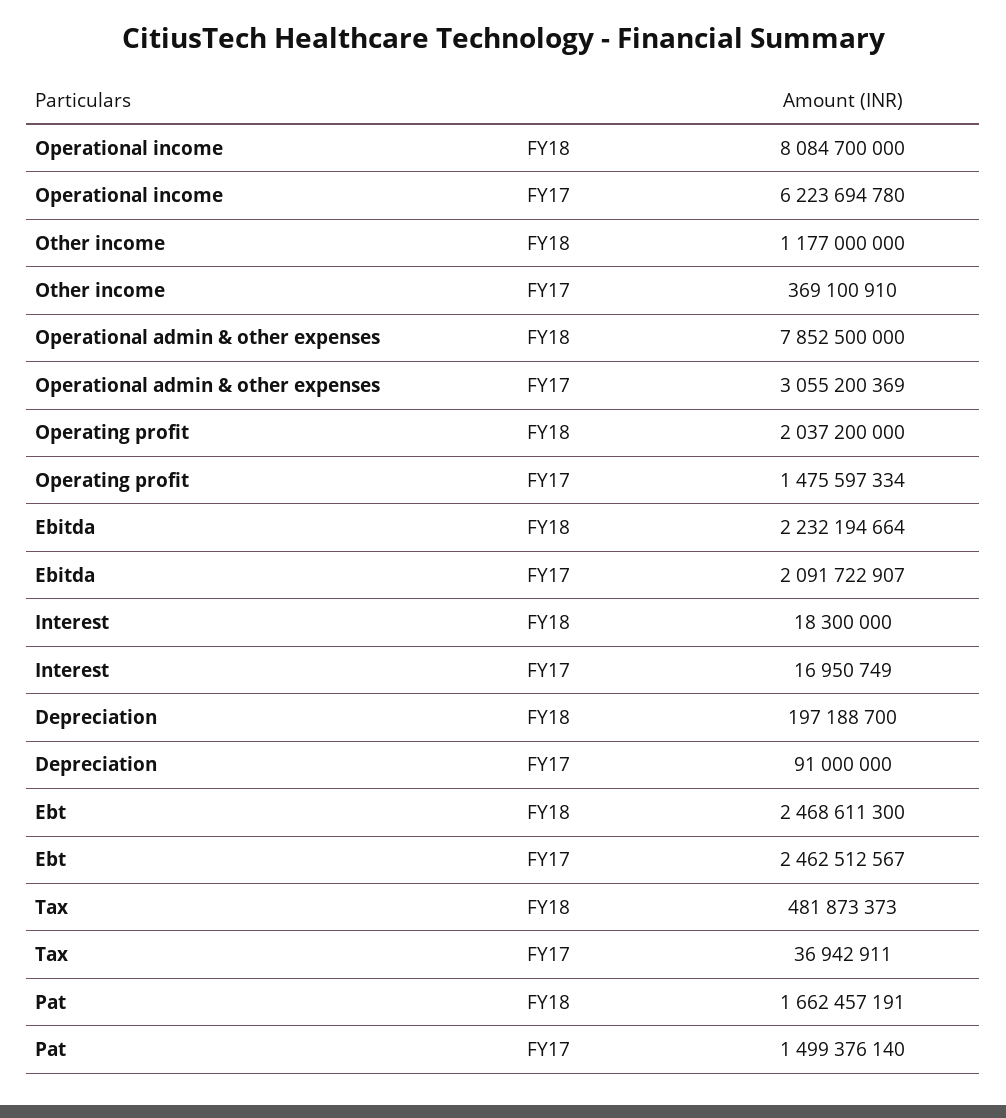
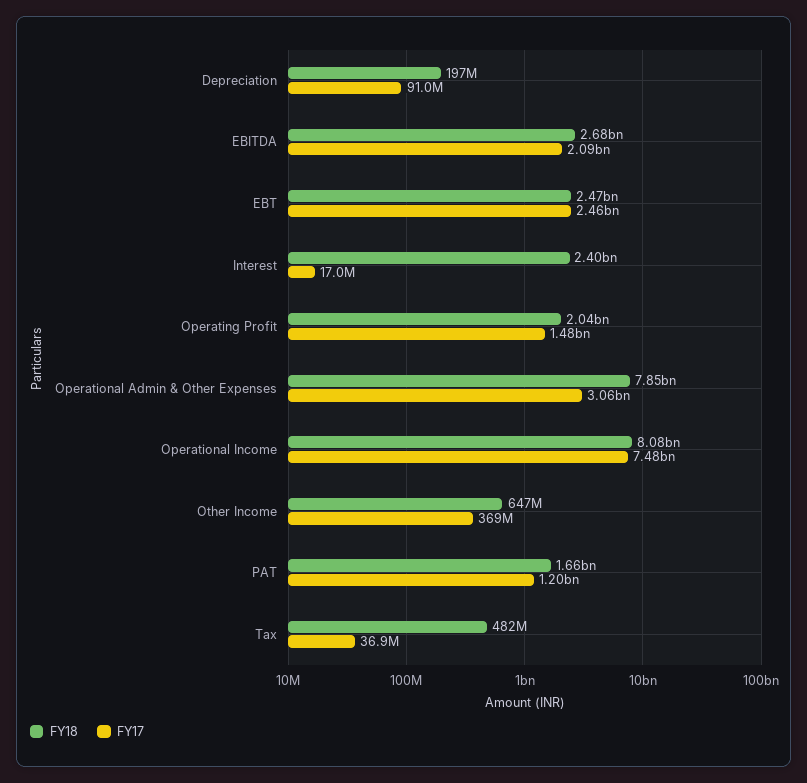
  {
    "FY18": {
      "Operational income": 8084700000,
-     "Other income": 1177000000,
+     "Other income": 647000000,
      "Operational admin & other expenses": 7852500000,
      "Operating profit": 2037200000,
-     "Ebitda": 2232194664,
+     "Ebitda": 2680000000,
-     "Interest": 18300000,
+     "Interest": 2400000000,
      "Depreciation": 197188700,
      "Ebt": 2468611300,
      "Tax": 481873373,
      "Pat": 1662457191
    },
    "FY17": {
-     "Operational income": 6223694780,
+     "Operational income": 7480000000,
      "Other income": 369100910,
      "Operational admin & other expenses": 3055200369,
      "Operating profit": 1475597334,
      "Ebitda": 2091722907,
      "Interest": 16950749,
      "Depreciation": 91000000,
      "Ebt": 2462512567,
      "Tax": 36942911,
-     "Pat": 1499376140
+     "Pat": 1200000000
    }
  }

